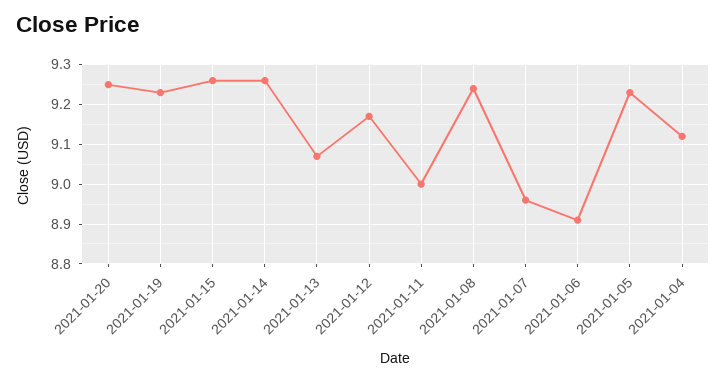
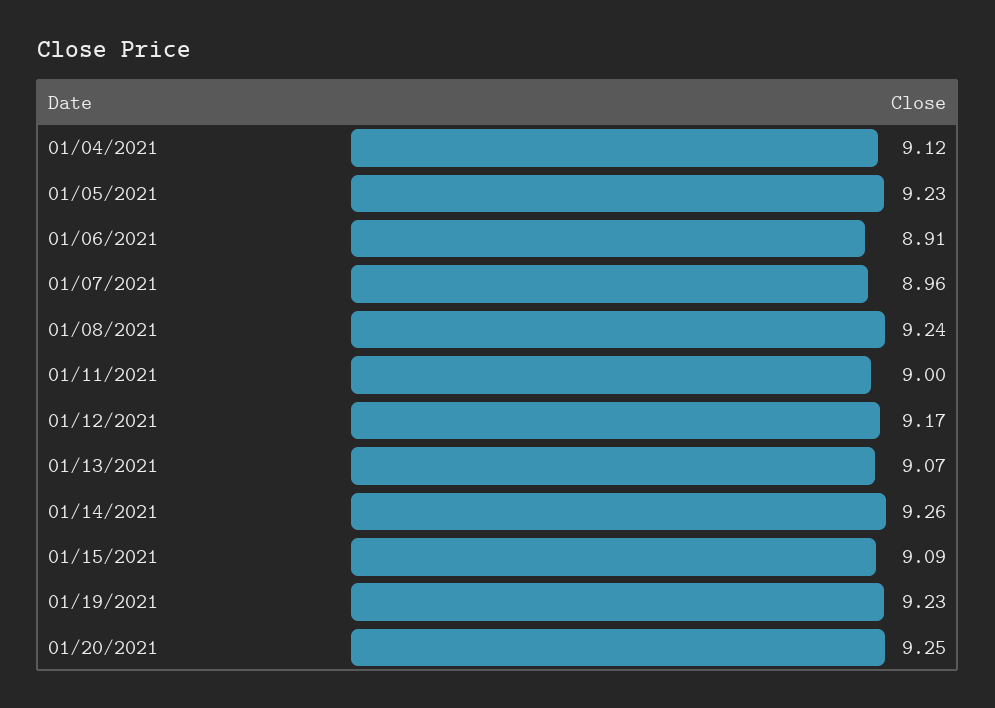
  {
    "2021-01-20": 9.25,
    "2021-01-19": 9.23,
-   "2021-01-15": 9.25,
+   "2021-01-15": 9.09,
    "2021-01-14": 9.26,
    "2021-01-13": 9.07,
    "2021-01-12": 9.17,
    "2021-01-11": 9,
    "2021-01-08": 9.24,
    "2021-01-07": 8.96,
    "2021-01-06": 8.91,
    "2021-01-05": 9.23,
    "2021-01-04": 9.12
  }

